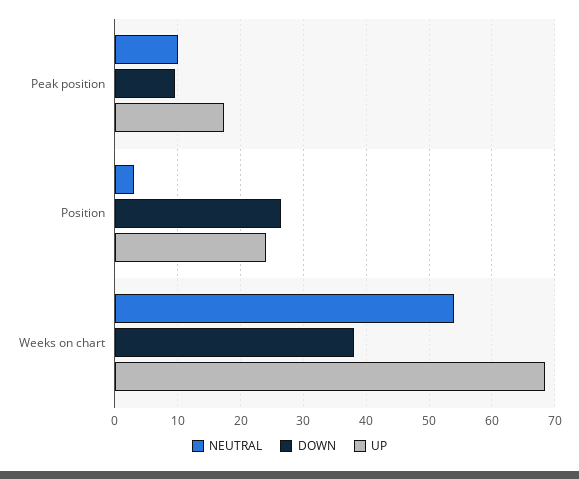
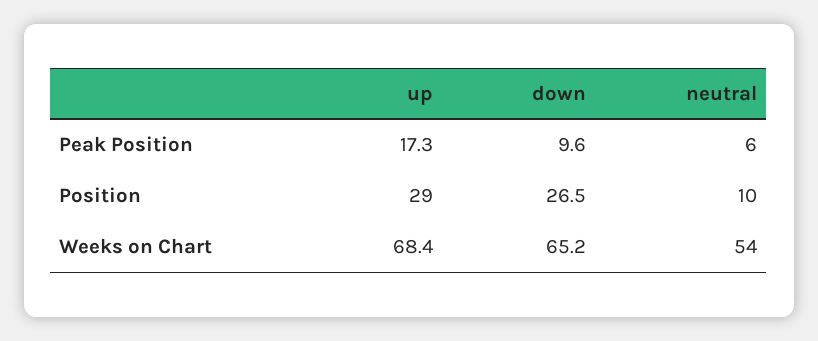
  {
    "NEUTRAL": {
-     "Peak position": 10,
+     "Peak position": 6,
-     "Position": 3,
+     "Position": 10,
      "Weeks on chart": 54
    },
    "DOWN": {
      "Peak position": 9.6,
      "Position": 26.5,
-     "Weeks on chart": 38
+     "Weeks on chart": 65.2
    },
    "UP": {
      "Peak position": 17.3,
-     "Position": 24,
+     "Position": 29,
      "Weeks on chart": 68.4
    }
  }

